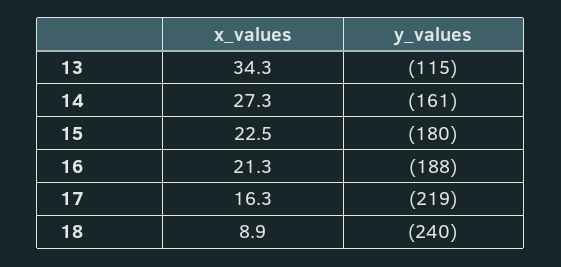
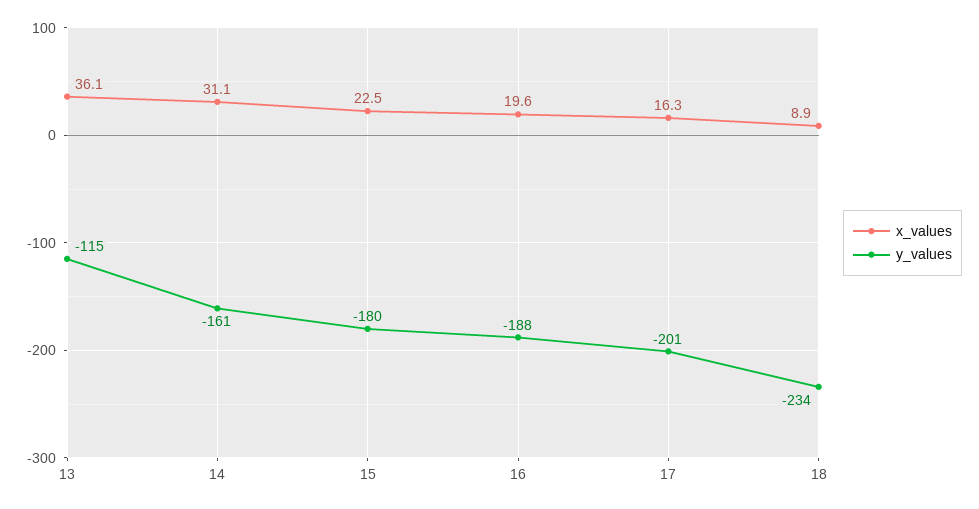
  {
    "x_values": {
-     "13": 34.3,
+     "13": 36.1,
-     "14": 27.3,
+     "14": 31.1,
      "15": 22.5,
-     "16": 21.3,
+     "16": 19.6,
      "17": 16.3,
      "18": 8.9
    },
    "y_values": {
      "13": -115,
      "14": -161,
      "15": -180,
      "16": -188,
-     "17": -219,
+     "17": -201,
-     "18": -240
+     "18": -234
    }
  }

